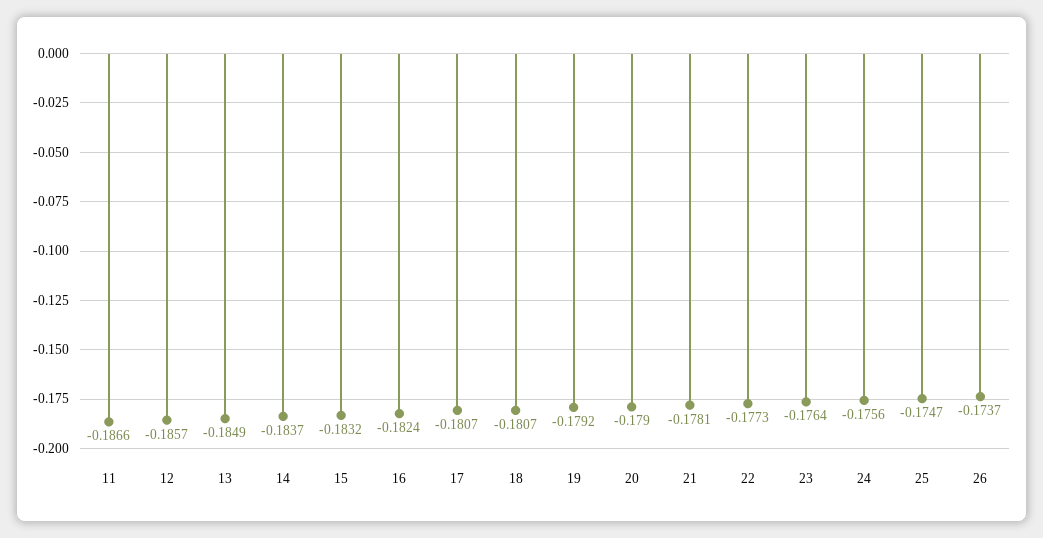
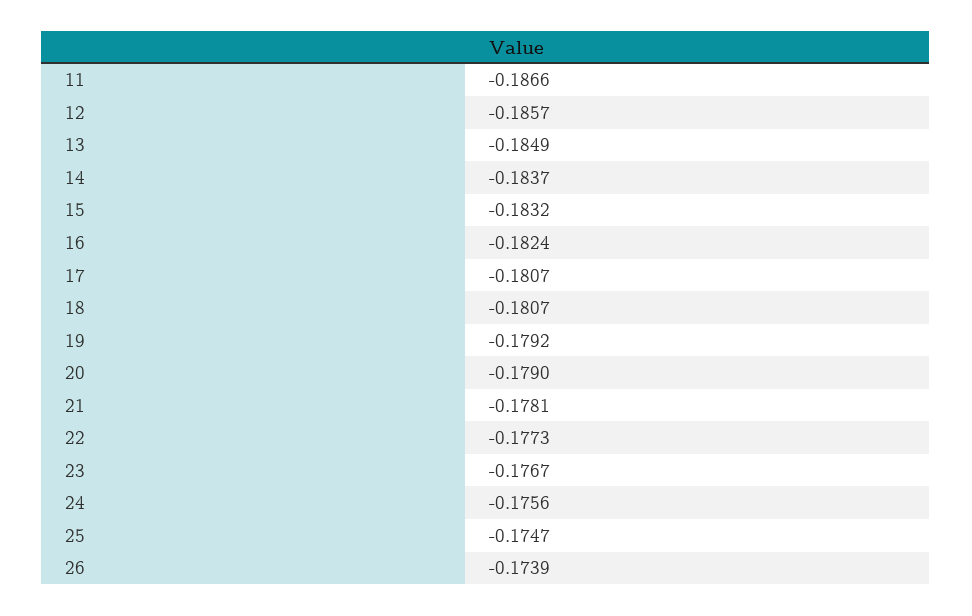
  {
    "11": -0.1866,
    "12": -0.1857,
    "13": -0.1849,
    "14": -0.1837,
    "15": -0.1832,
    "16": -0.1824,
    "17": -0.1807,
    "18": -0.1807,
    "19": -0.1792,
    "20": -0.179,
    "21": -0.1781,
    "22": -0.1773,
-   "23": -0.1764,
+   "23": -0.1767,
    "24": -0.1756,
    "25": -0.1747,
-   "26": -0.1737
+   "26": -0.1739
  }

